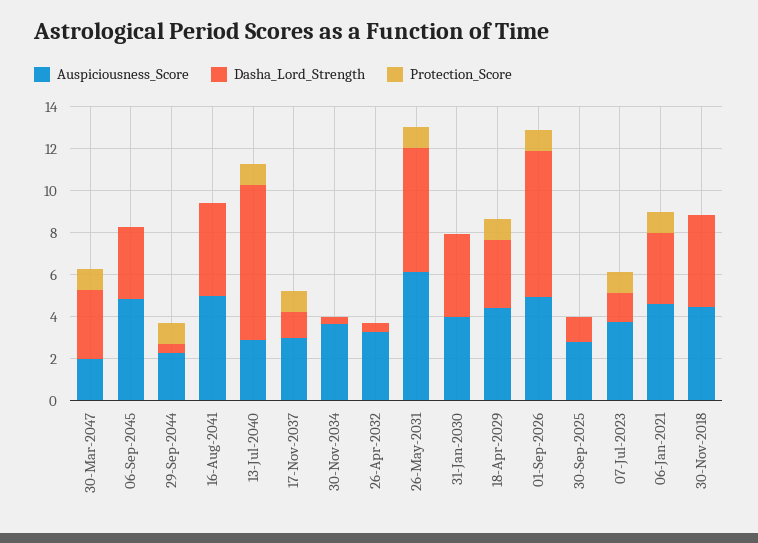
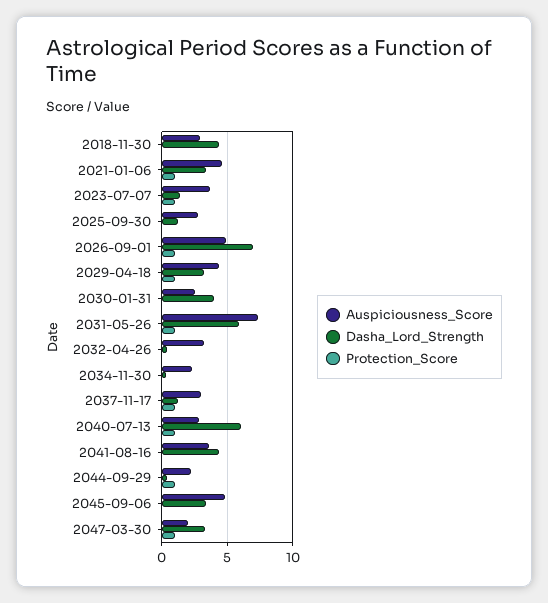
  {
    "Auspiciousness_Score": {
      "30-Mar-2047": 2,
      "06-Sep-2045": 5,
      "29-Sep-2044": 2.5,
-     "16-Aug-2041": 5,
+     "16-Aug-2041": 3.5,
      "13-Jul-2040": 3,
      "17-Nov-2037": 3,
-     "30-Nov-2034": 3.5,
+     "30-Nov-2034": 2.5,
      "26-Apr-2032": 3.5,
-     "26-May-2031": 6,
+     "26-May-2031": 7.5,
-     "31-Jan-2030": 4,
+     "31-Jan-2030": 2.5,
      "18-Apr-2029": 4.5,
      "01-Sep-2026": 5,
      "30-Sep-2025": 3,
      "07-Jul-2023": 3.5,
      "06-Jan-2021": 4.5,
-     "30-Nov-2018": 4.5
+     "30-Nov-2018": 3
    },
    "Dasha_Lord_Strength": {
      "30-Mar-2047": 3.5,
      "06-Sep-2045": 3.5,
      "29-Sep-2044": 0.5,
      "16-Aug-2041": 4.5,
-     "13-Jul-2040": 7.5,
+     "13-Jul-2040": 6,
      "17-Nov-2037": 1,
      "30-Nov-2034": 0.5,
      "26-Apr-2032": 0.5,
      "26-May-2031": 6,
      "31-Jan-2030": 4,
      "18-Apr-2029": 3,
      "01-Sep-2026": 7,
      "30-Sep-2025": 1,
      "07-Jul-2023": 1.5,
      "06-Jan-2021": 3.5,
      "30-Nov-2018": 4.5
    },
    "Protection_Score": {
      "30-Mar-2047": 1,
      "06-Sep-2045": 0,
      "29-Sep-2044": 1,
      "16-Aug-2041": 0,
      "13-Jul-2040": 1,
      "17-Nov-2037": 1,
      "30-Nov-2034": 0,
      "26-Apr-2032": 0,
      "26-May-2031": 1,
      "31-Jan-2030": 0,
      "18-Apr-2029": 1,
      "01-Sep-2026": 1,
      "30-Sep-2025": 0,
      "07-Jul-2023": 1,
      "06-Jan-2021": 1,
      "30-Nov-2018": 0
    }
  }

